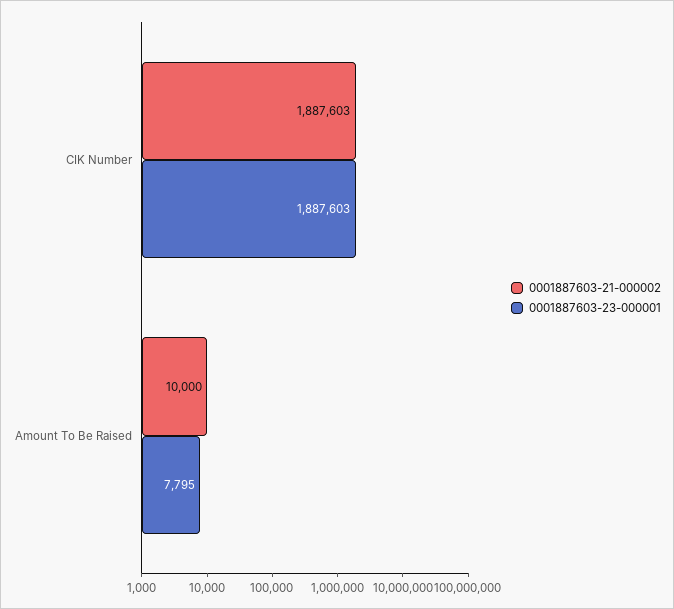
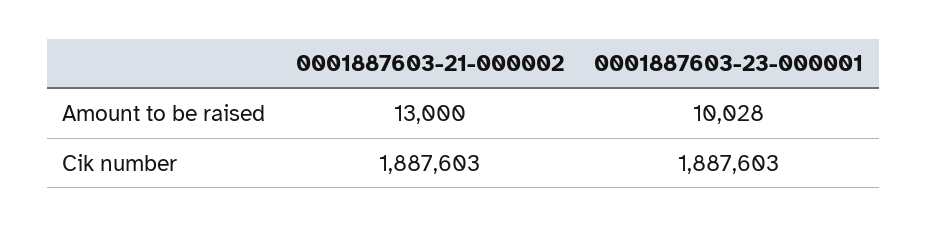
  {
    "0001887603-21-000002": {
      "CIK Number": 1887603,
-     "Amount To Be Raised": 10000
+     "Amount To Be Raised": 13000
    },
    "0001887603-23-000001": {
      "CIK Number": 1887603,
-     "Amount To Be Raised": 7795
+     "Amount To Be Raised": 10028
    }
  }

